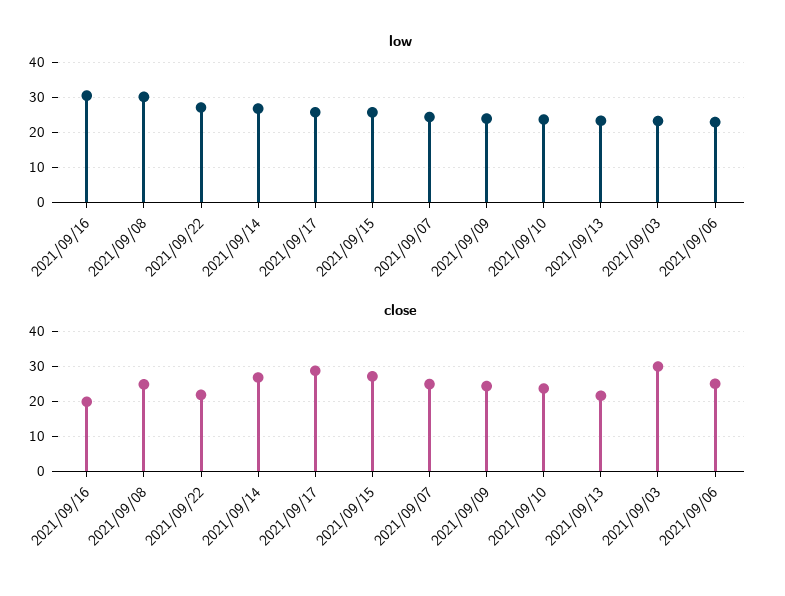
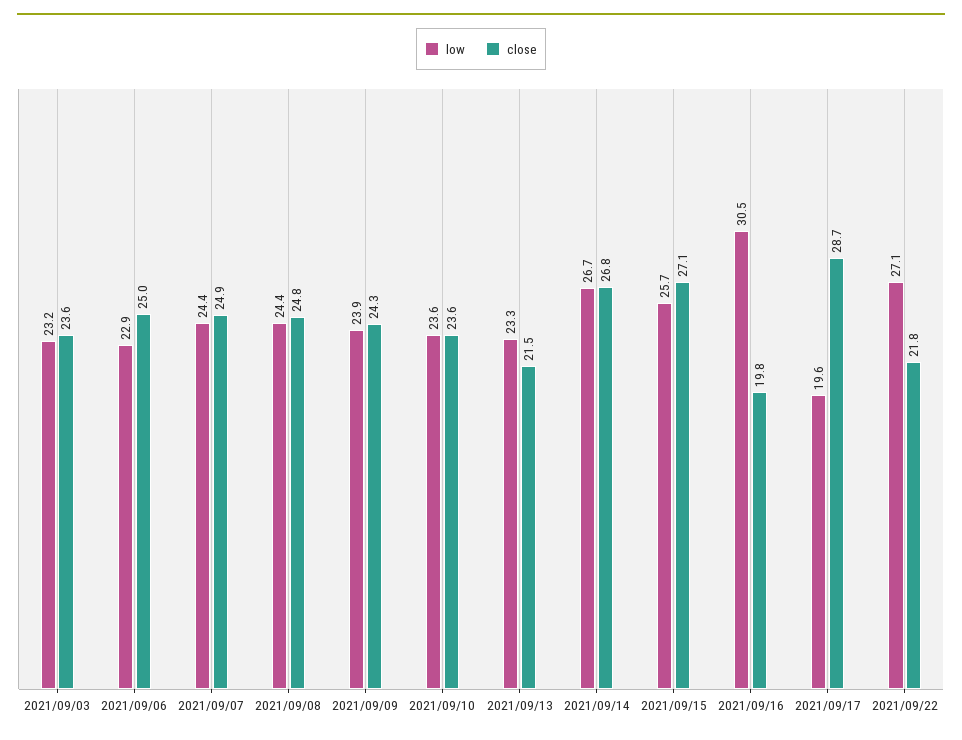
  {
    "low": {
      "2021/09/16": 30.5,
-     "2021/09/08": 30,
+     "2021/09/08": 24.4,
      "2021/09/22": 27.1,
      "2021/09/14": 26.7,
-     "2021/09/17": 26,
+     "2021/09/17": 19.6,
      "2021/09/15": 25.7,
      "2021/09/07": 24.4,
      "2021/09/09": 23.9,
      "2021/09/10": 23.6,
      "2021/09/13": 23.3,
      "2021/09/03": 23.2,
      "2021/09/06": 22.9
    },
    "close": {
      "2021/09/16": 19.8,
      "2021/09/08": 24.8,
      "2021/09/22": 21.8,
      "2021/09/14": 26.8,
      "2021/09/17": 28.7,
      "2021/09/15": 27.1,
      "2021/09/07": 24.9,
      "2021/09/09": 24.3,
      "2021/09/10": 23.6,
      "2021/09/13": 21.5,
-     "2021/09/03": 30,
+     "2021/09/03": 23.6,
      "2021/09/06": 25
    }
  }

